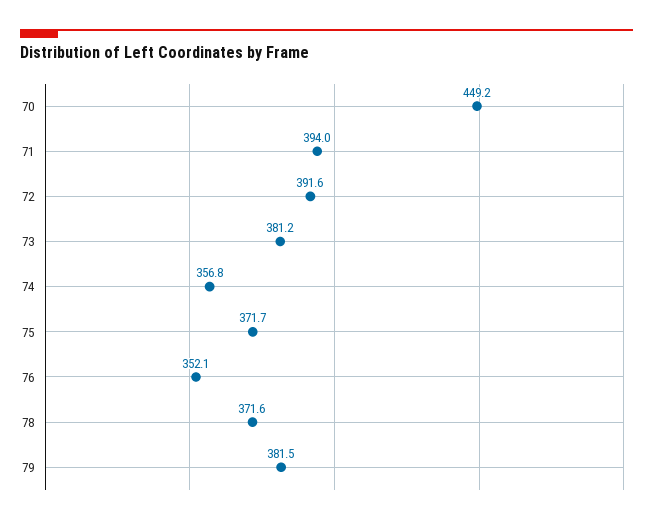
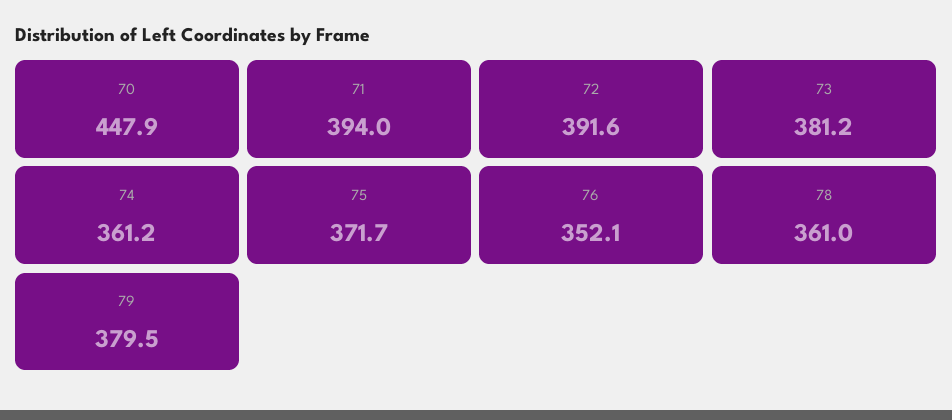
  {
-   "70": 449.2,
+   "70": 447.9,
    "71": 394,
    "72": 391.6,
    "73": 381.2,
-   "74": 356.8,
+   "74": 361.2,
    "75": 371.7,
    "76": 352.1,
-   "78": 371.6,
+   "78": 361,
-   "79": 381.5
+   "79": 379.5
  }

